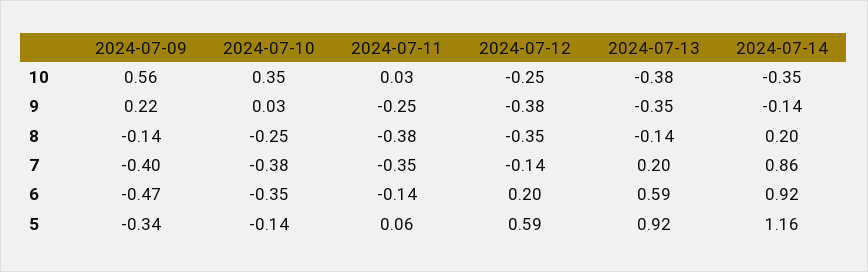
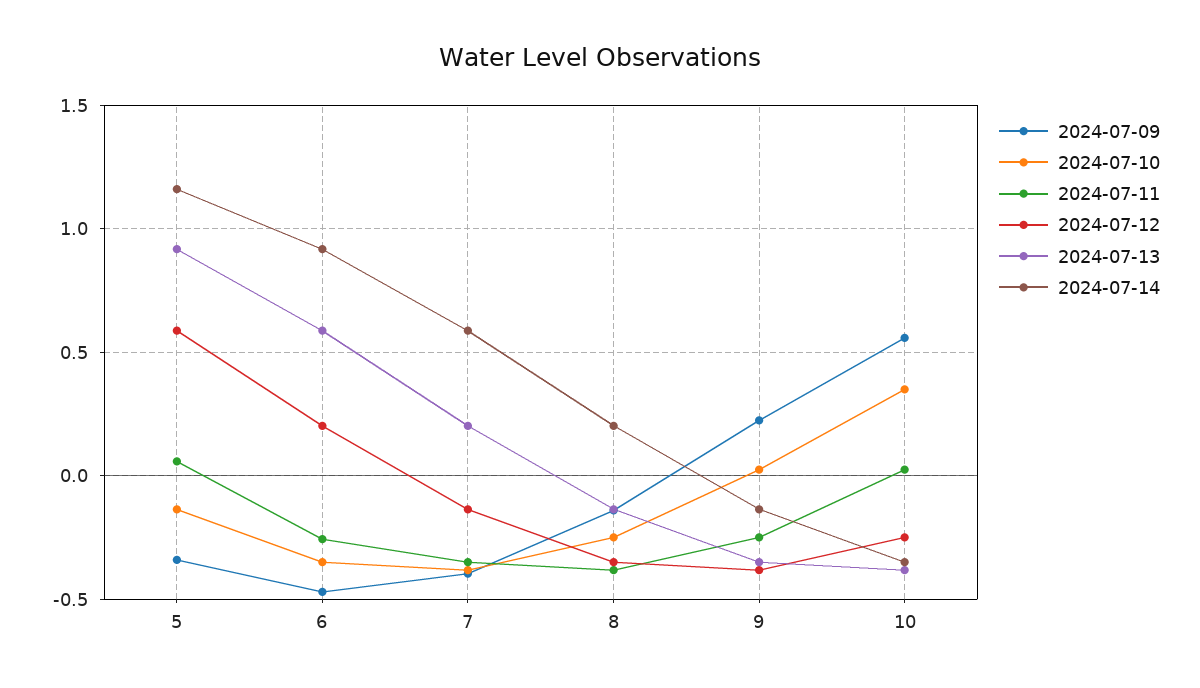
  {
    "2024-07-09": {
      "10": 0.56,
      "9": 0.22,
      "8": -0.14,
      "7": -0.4,
      "6": -0.47,
      "5": -0.34
    },
    "2024-07-10": {
      "10": 0.35,
      "9": 0.03,
      "8": -0.25,
      "7": -0.38,
      "6": -0.35,
      "5": -0.14
    },
    "2024-07-11": {
      "10": 0.03,
      "9": -0.25,
      "8": -0.38,
      "7": -0.35,
-     "6": -0.14,
+     "6": -0.25,
      "5": 0.06
    },
    "2024-07-12": {
      "10": -0.25,
      "9": -0.38,
      "8": -0.35,
      "7": -0.14,
      "6": 0.2,
      "5": 0.59
    },
    "2024-07-13": {
      "10": -0.38,
      "9": -0.35,
      "8": -0.14,
      "7": 0.2,
      "6": 0.59,
      "5": 0.92
    },
    "2024-07-14": {
      "10": -0.35,
      "9": -0.14,
      "8": 0.2,
-     "7": 0.86,
+     "7": 0.6,
      "6": 0.92,
      "5": 1.16
    }
  }

